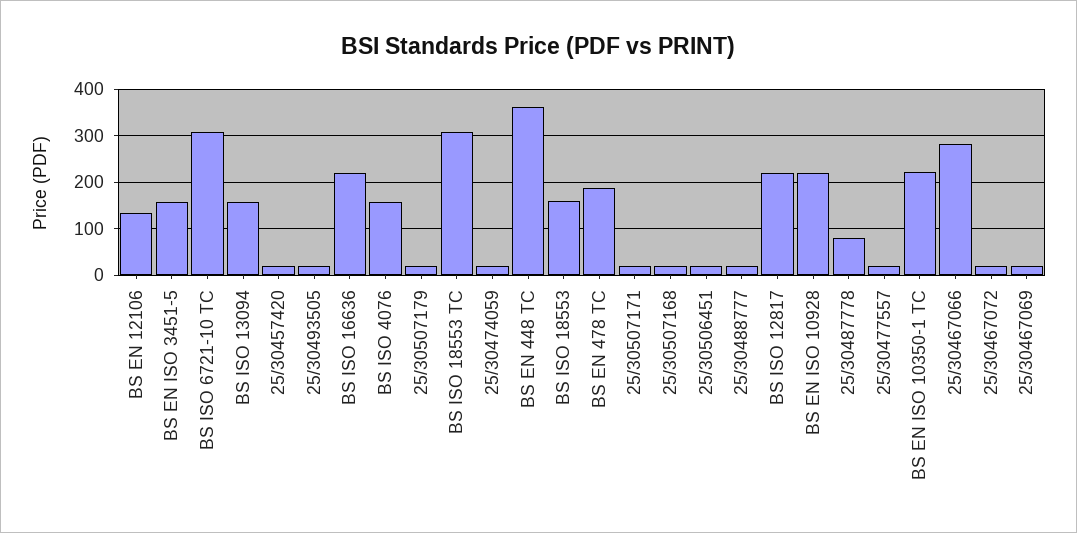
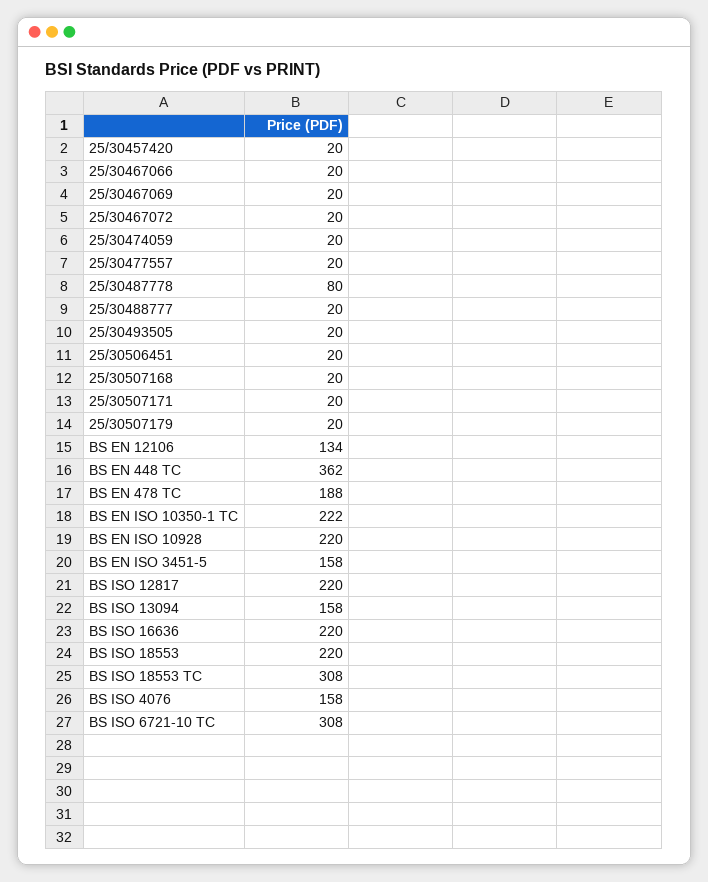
  {
    "BS EN 12106": 134,
    "BS EN ISO 3451-5": 158,
    "BS ISO 6721-10 TC": 308,
    "BS ISO 13094": 158,
    "25/30457420": 20,
    "25/30493505": 20,
    "BS ISO 16636": 220,
    "BS ISO 4076": 158,
    "25/30507179": 20,
    "BS ISO 18553 TC": 308,
    "25/30474059": 20,
    "BS EN 448 TC": 362,
-   "BS ISO 18553": 160,
+   "BS ISO 18553": 220,
    "BS EN 478 TC": 188,
    "25/30507171": 20,
    "25/30507168": 20,
    "25/30506451": 20,
    "25/30488777": 20,
    "BS ISO 12817": 220,
    "BS EN ISO 10928": 220,
    "25/30487778": 80,
    "25/30477557": 20,
    "BS EN ISO 10350-1 TC": 222,
-   "25/30467066": 280,
+   "25/30467066": 20,
    "25/30467072": 20,
    "25/30467069": 20
  }

